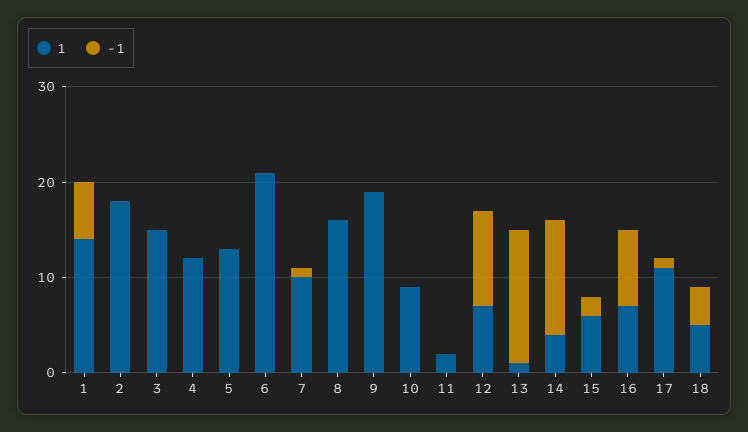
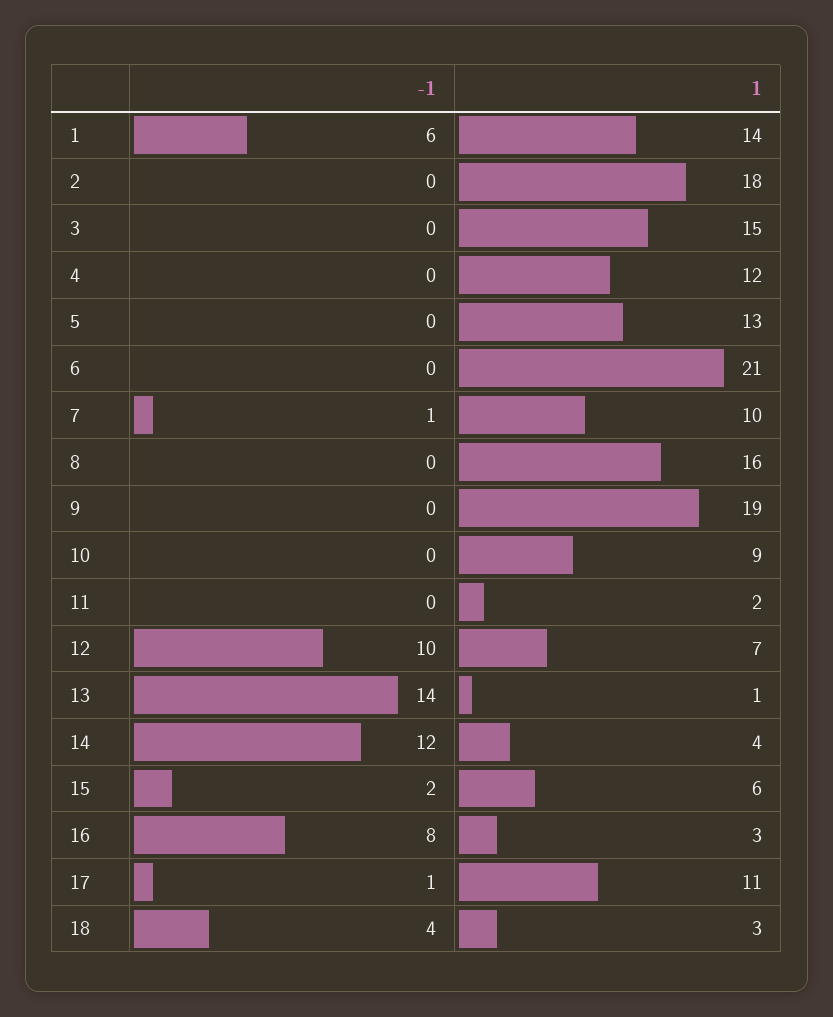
  {
    "1": {
      "1": 14,
      "2": 18,
      "3": 15,
      "4": 12,
      "5": 13,
      "6": 21,
      "7": 10,
      "8": 16,
      "9": 19,
      "10": 9,
      "11": 2,
      "12": 7,
      "13": 1,
      "14": 4,
      "15": 6,
-     "16": 7,
+     "16": 3,
      "17": 11,
-     "18": 5
+     "18": 3
    },
    "-1": {
      "1": 6,
      "2": 0,
      "3": 0,
      "4": 0,
      "5": 0,
      "6": 0,
      "7": 1,
      "8": 0,
      "9": 0,
      "10": 0,
      "11": 0,
      "12": 10,
      "13": 14,
      "14": 12,
      "15": 2,
      "16": 8,
      "17": 1,
      "18": 4
    }
  }

